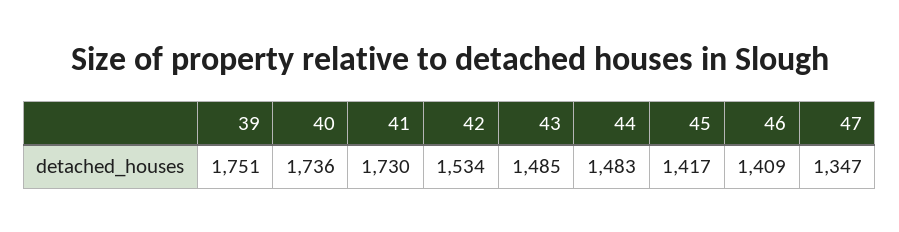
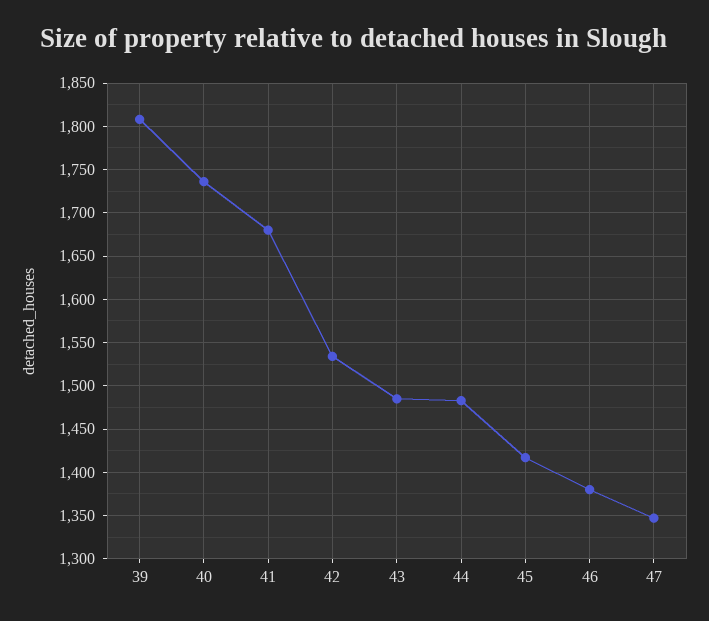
  {
-   "39": 1751,
+   "39": 1810,
    "40": 1736,
-   "41": 1730,
+   "41": 1680,
    "42": 1534,
    "43": 1485,
    "44": 1483,
    "45": 1417,
-   "46": 1409,
+   "46": 1380,
    "47": 1347
  }

